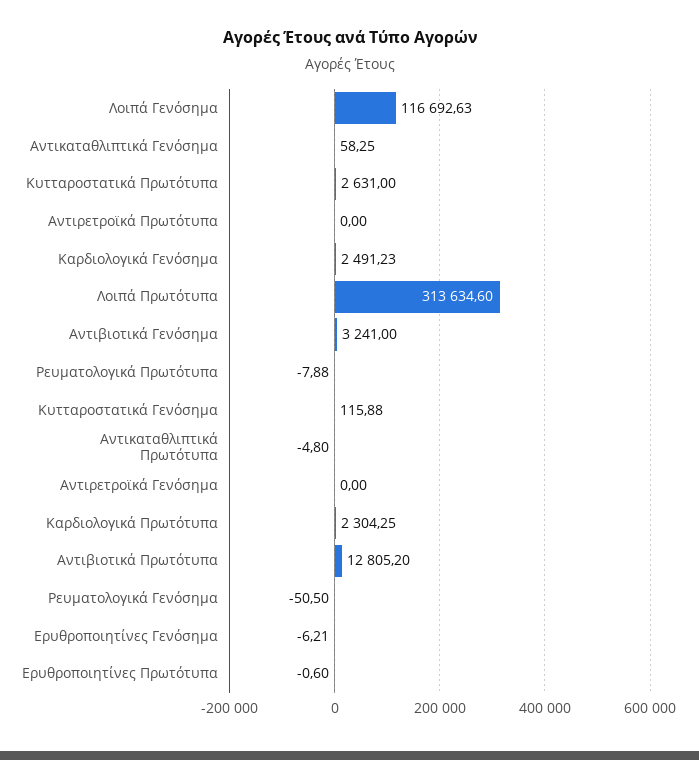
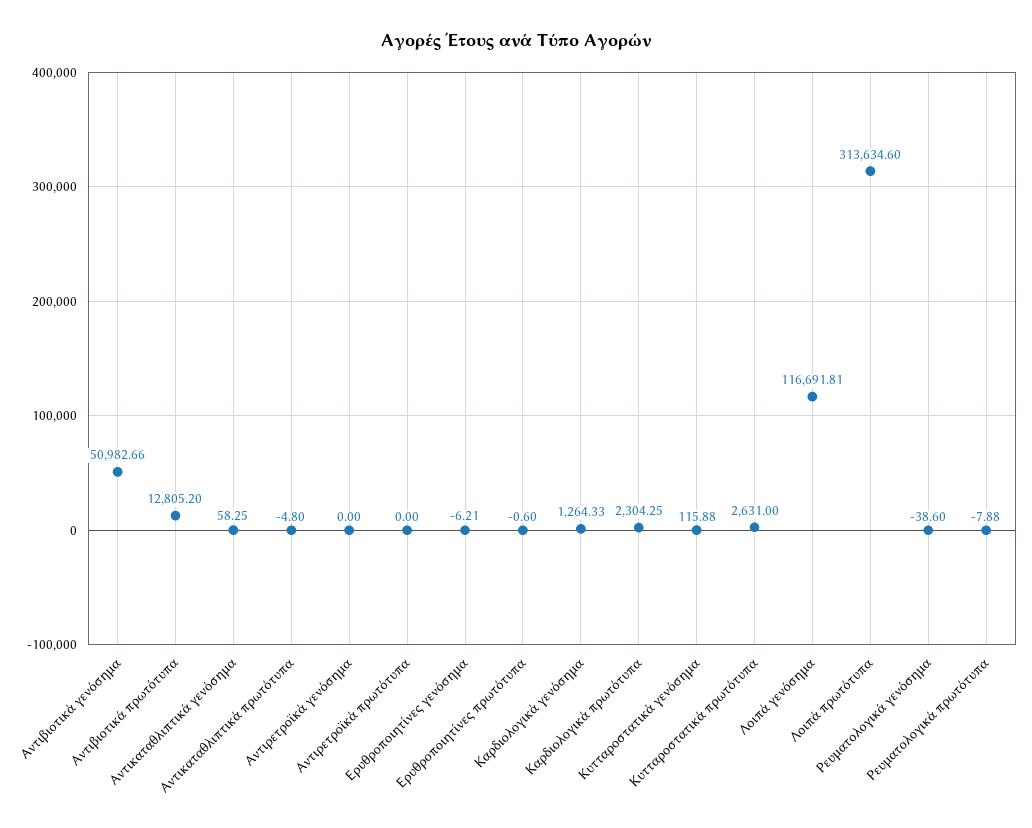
  {
-   "Λοιπά Γενόσημα": 116692.63,
+   "Λοιπά Γενόσημα": 116691.81,
    "Αντικαταθλιπτικά Γενόσημα": 58.25,
    "Κυτταροστατικά Πρωτότυπα": 2631,
    "Αντιρετροϊκά Πρωτότυπα": 0,
-   "Καρδιολογικά Γενόσημα": 2491.23,
+   "Καρδιολογικά Γενόσημα": 1264.33,
    "Λοιπά Πρωτότυπα": 313634.6,
-   "Αντιβιοτικά Γενόσημα": 3241,
+   "Αντιβιοτικά Γενόσημα": 50982.66,
    "Ρευματολογικά Πρωτότυπα": -7.88,
    "Κυτταροστατικά Γενόσημα": 115.88,
    "Αντικαταθλιπτικά Πρωτότυπα": -4.8,
    "Αντιρετροϊκά Γενόσημα": 0,
    "Καρδιολογικά Πρωτότυπα": 2304.25,
    "Αντιβιοτικά Πρωτότυπα": 12805.2,
-   "Ρευματολογικά Γενόσημα": -50.5,
+   "Ρευματολογικά Γενόσημα": -38.6,
    "Ερυθροποιητίνες Γενόσημα": -6.21,
    "Ερυθροποιητίνες Πρωτότυπα": -0.6
  }

